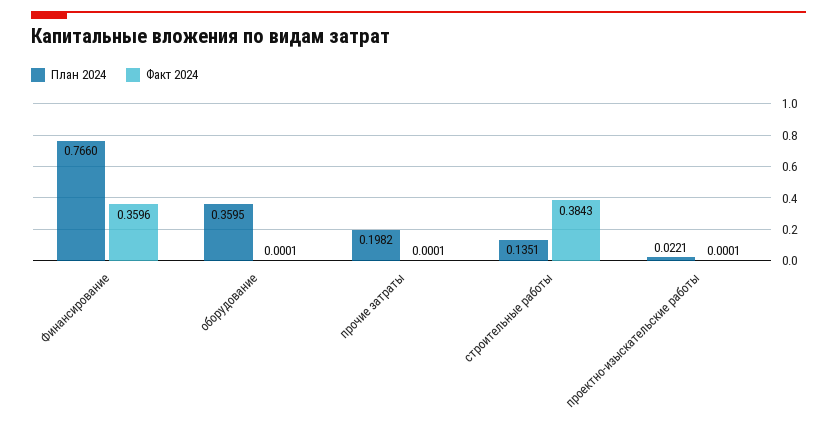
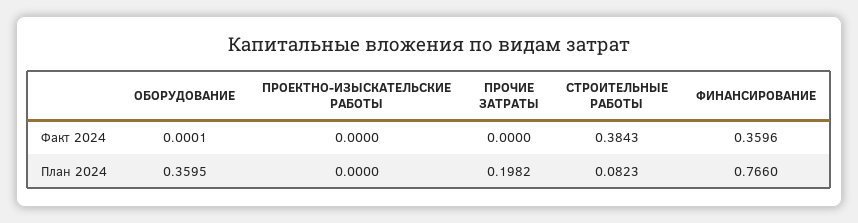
  {
    "План 2024": {
      "Финансирование": 0.766,
      "оборудование": 0.3595,
      "прочие затраты": 0.1982,
-     "строительные работы": 0.1351,
+     "строительные работы": 0.0823,
-     "проектно-изыскательские работы": 0.0221
+     "проектно-изыскательские работы": 0
    },
    "Факт 2024": {
      "Финансирование": 0.3596,
      "оборудование": 0.0001,
-     "прочие затраты": 0.0001,
+     "прочие затраты": 0,
      "строительные работы": 0.3843,
-     "проектно-изыскательские работы": 0.0001
+     "проектно-изыскательские работы": 0
    }
  }

